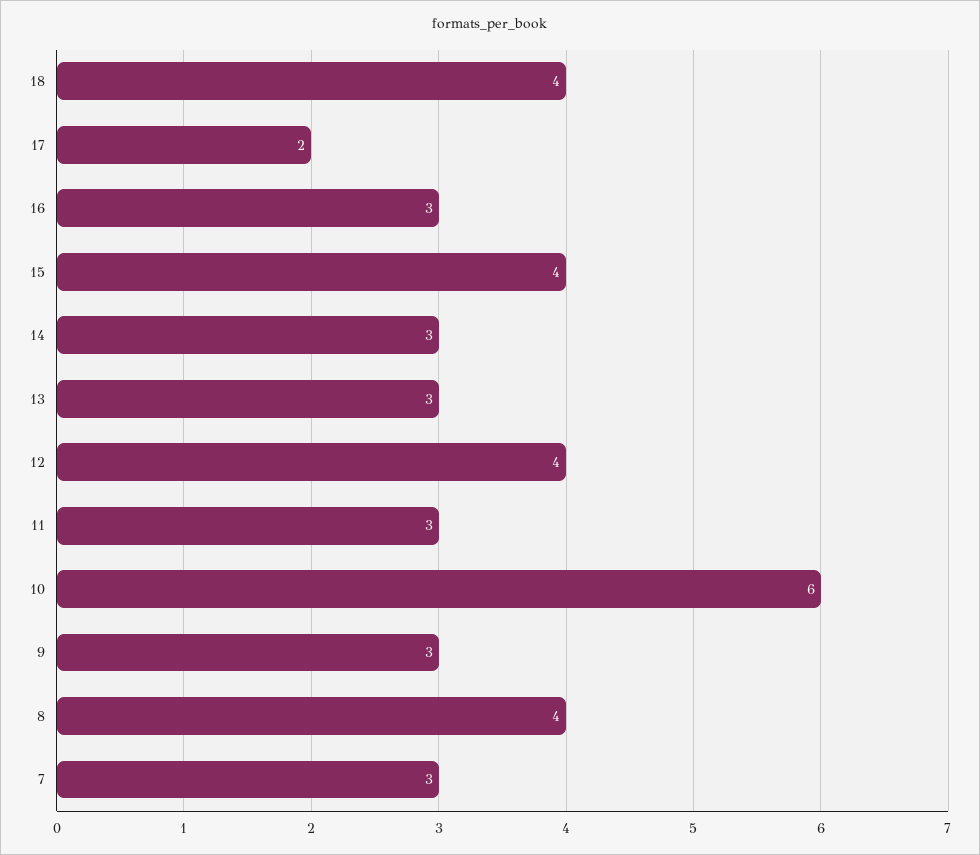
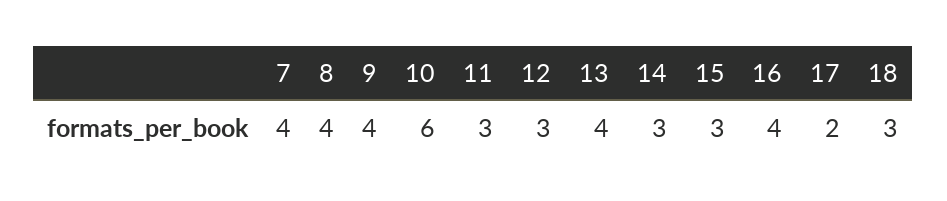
  {
-   "18": 4,
+   "18": 3,
    "17": 2,
-   "16": 3,
+   "16": 4,
-   "15": 4,
+   "15": 3,
    "14": 3,
-   "13": 3,
+   "13": 4,
-   "12": 4,
+   "12": 3,
    "11": 3,
    "10": 6,
-   "9": 3,
+   "9": 4,
    "8": 4,
-   "7": 3
+   "7": 4
  }

